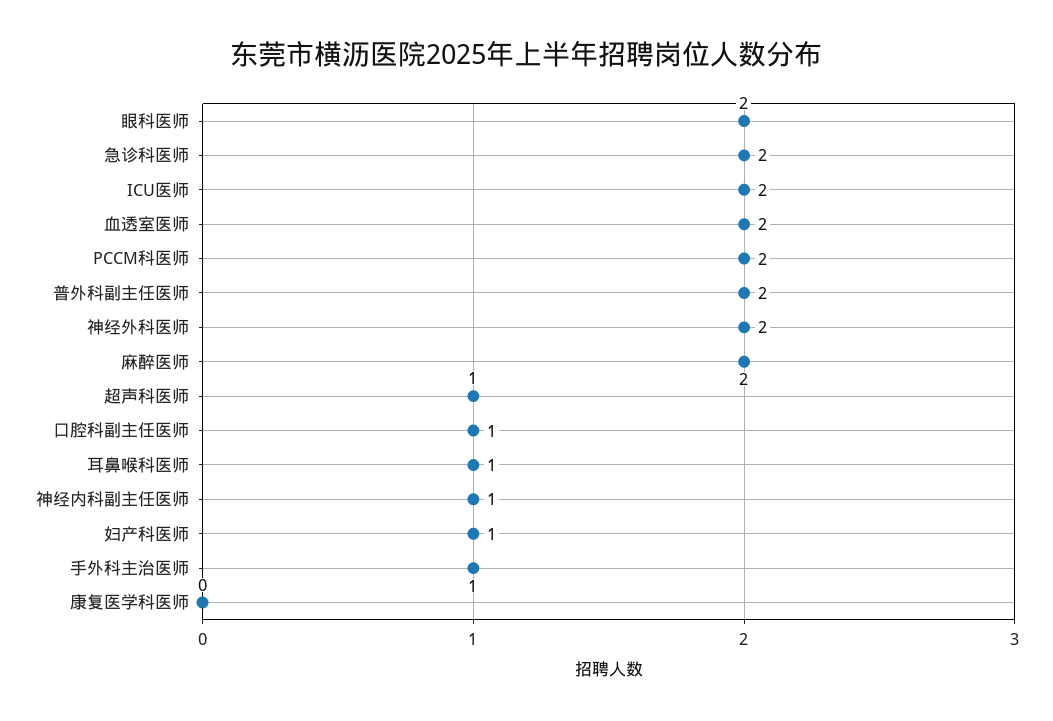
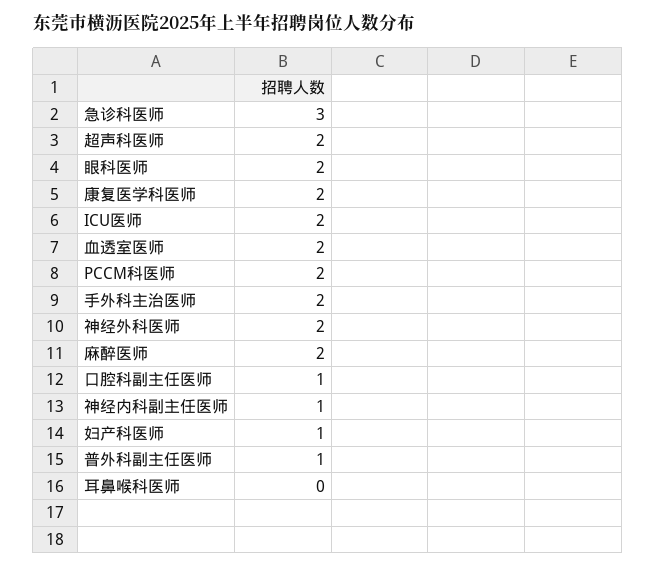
  {
    "眼科医师": 2,
-   "急诊科医师": 2,
+   "急诊科医师": 3,
    "ICU医师": 2,
    "血透室医师": 2,
    "PCCM科医师": 2,
-   "普外科副主任医师": 2,
+   "普外科副主任医师": 1,
    "神经外科医师": 2,
    "麻醉医师": 2,
-   "超声科医师": 1,
+   "超声科医师": 2,
    "口腔科副主任医师": 1,
-   "耳鼻喉科医师": 1,
+   "耳鼻喉科医师": 0,
    "神经内科副主任医师": 1,
    "妇产科医师": 1,
-   "手外科主治医师": 1,
+   "手外科主治医师": 2,
-   "康复医学科医师": 0
+   "康复医学科医师": 2
  }

